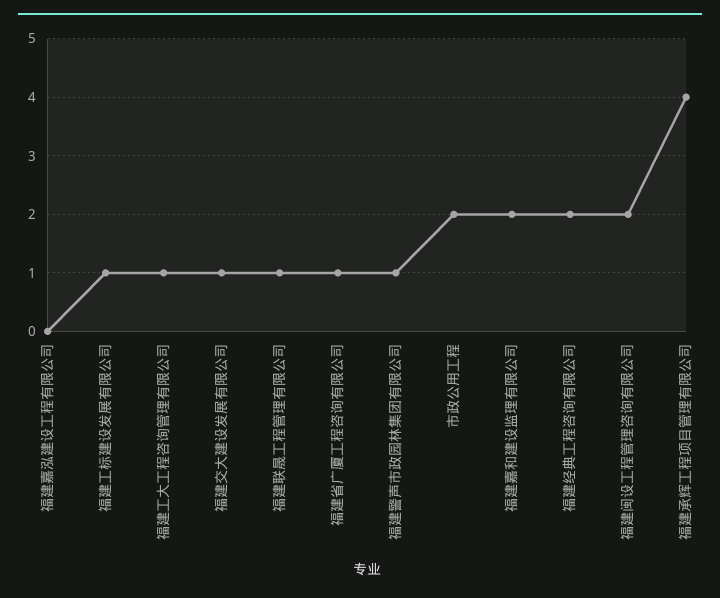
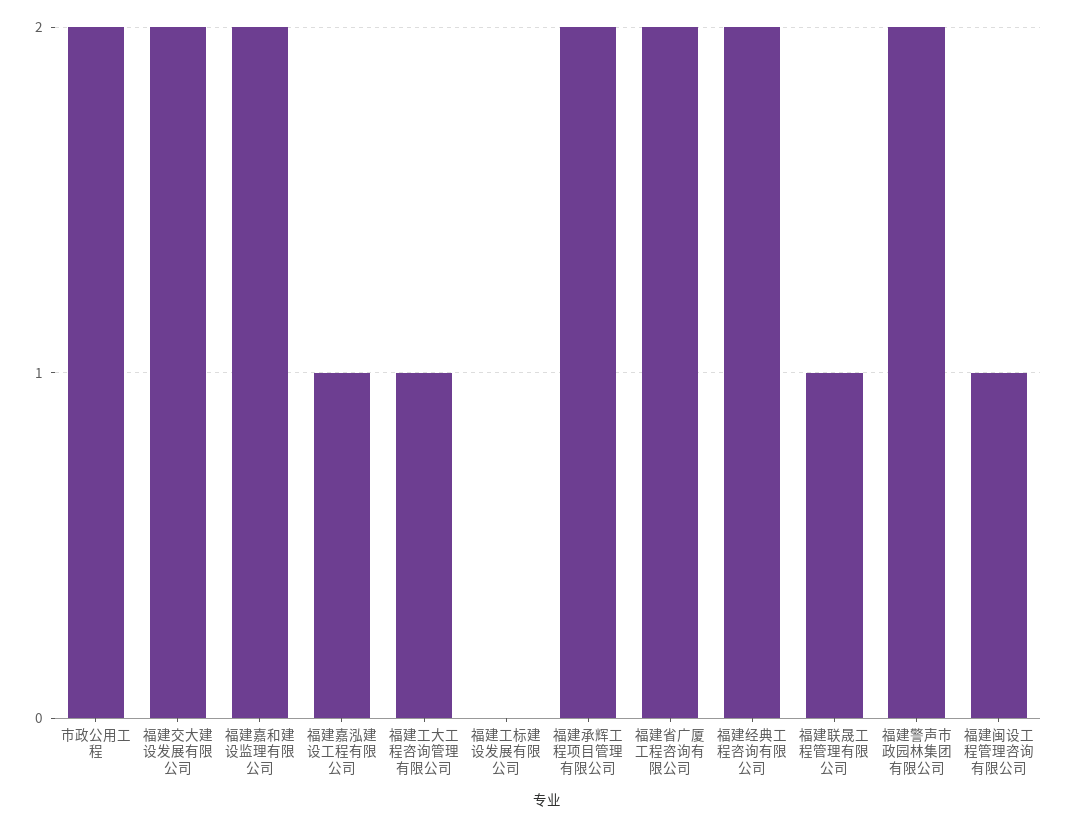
  {
-   "福建嘉泓建设工程有限公司": 0,
+   "福建嘉泓建设工程有限公司": 1,
-   "福建工标建设发展有限公司": 1,
+   "福建工标建设发展有限公司": 0,
    "福建工大工程咨询管理有限公司": 1,
-   "福建交大建设发展有限公司": 1,
+   "福建交大建设发展有限公司": 2,
    "福建联晟工程管理有限公司": 1,
-   "福建省广厦工程咨询有限公司": 1,
+   "福建省广厦工程咨询有限公司": 2,
-   "福建警声市政园林集团有限公司": 1,
+   "福建警声市政园林集团有限公司": 2,
    "市政公用工程": 2,
    "福建嘉和建设监理有限公司": 2,
    "福建经典工程咨询有限公司": 2,
-   "福建闽设工程管理咨询有限公司": 2,
+   "福建闽设工程管理咨询有限公司": 1,
-   "福建承辉工程项目管理有限公司": 4
+   "福建承辉工程项目管理有限公司": 2
  }

